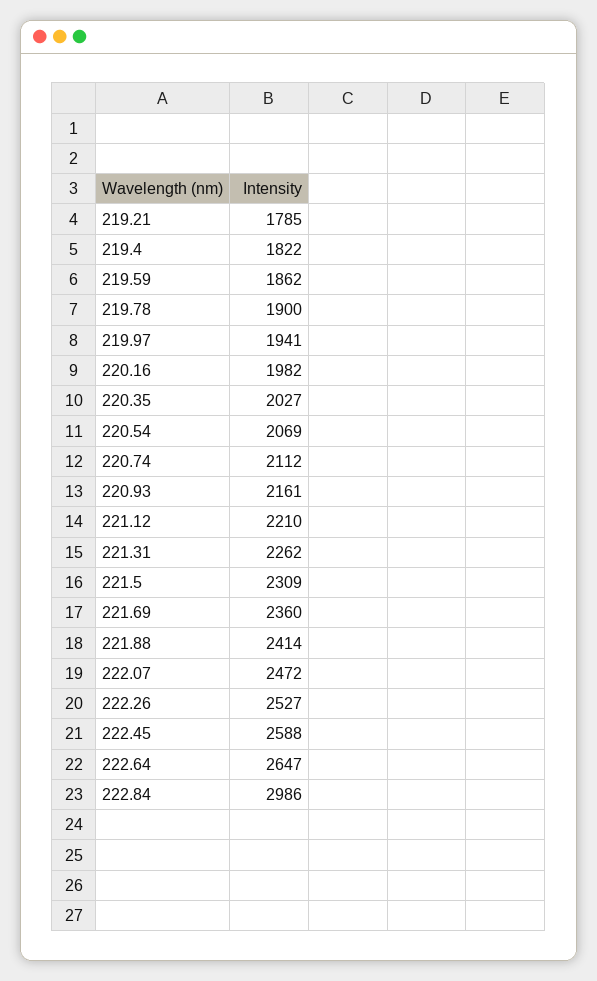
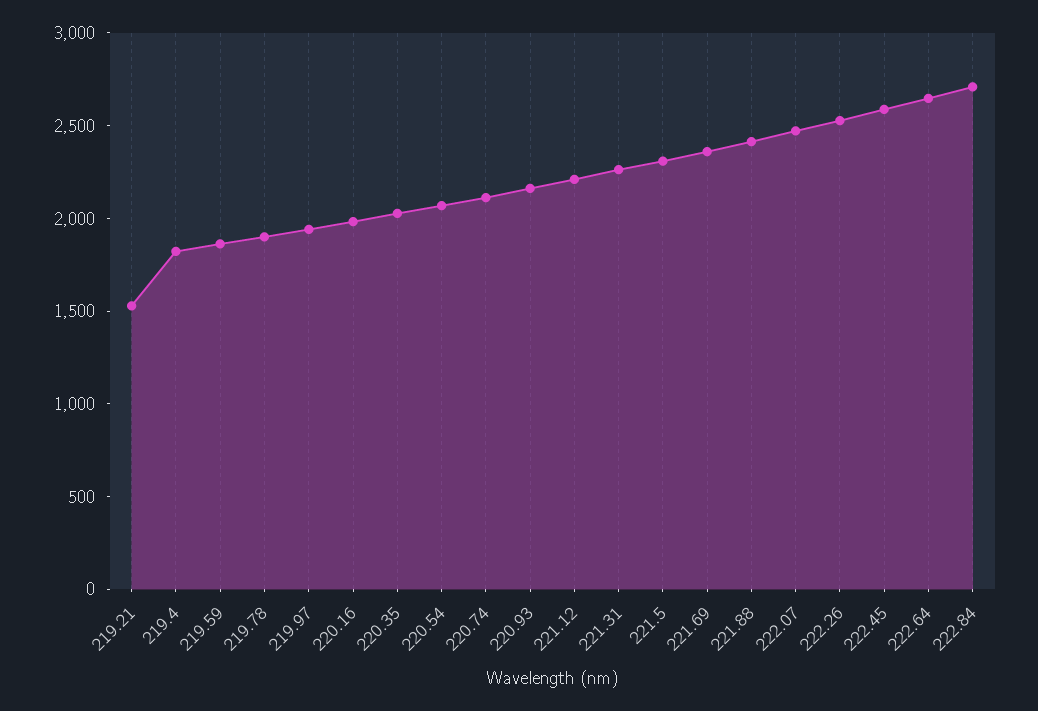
  {
-   "219.21": 1785,
+   "219.21": 1500,
    "219.4": 1822,
    "219.59": 1862,
    "219.78": 1900,
    "219.97": 1941,
    "220.16": 1982,
    "220.35": 2027,
    "220.54": 2069,
    "220.74": 2112,
    "220.93": 2161,
    "221.12": 2210,
    "221.31": 2262,
    "221.5": 2309,
    "221.69": 2360,
    "221.88": 2414,
    "222.07": 2472,
    "222.26": 2527,
    "222.45": 2588,
    "222.64": 2647,
-   "222.84": 2986
+   "222.84": 2700
  }

